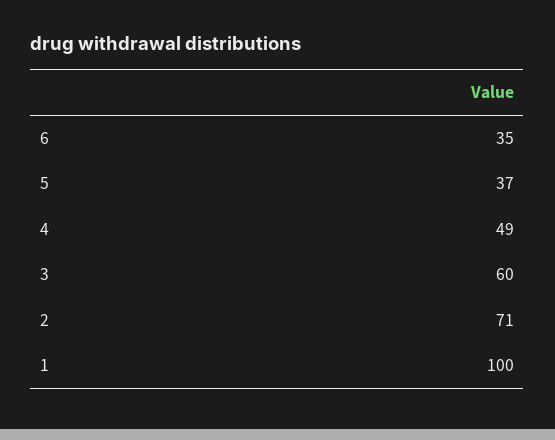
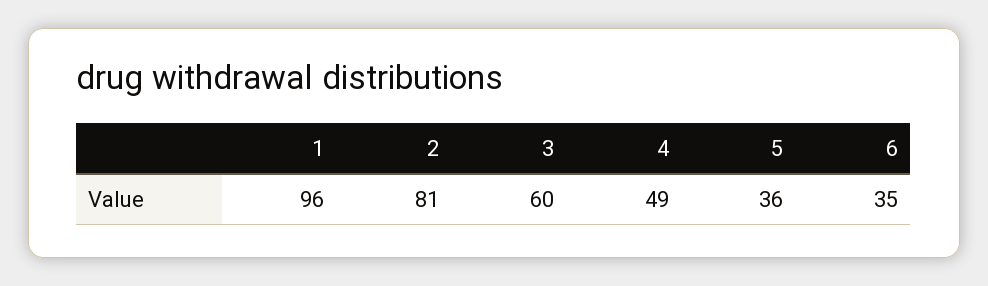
  {
    "6": 35,
-   "5": 37,
+   "5": 36,
    "4": 49,
    "3": 60,
-   "2": 71,
+   "2": 81,
-   "1": 100
+   "1": 96
  }

